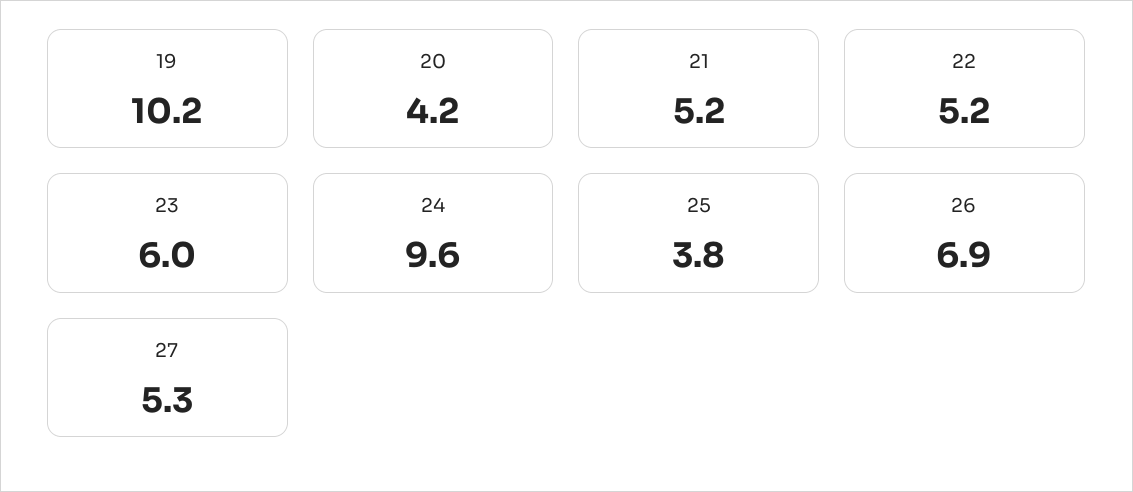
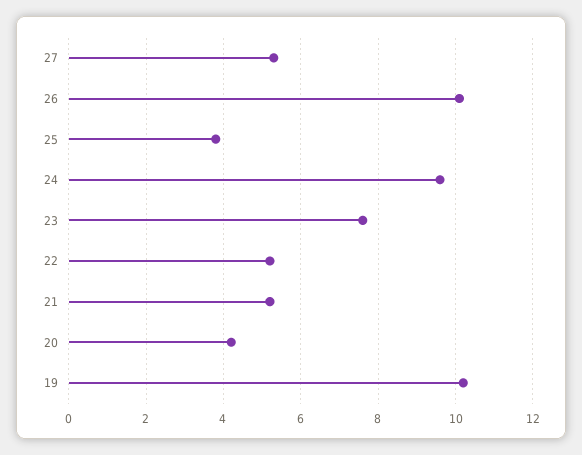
  {
    "19": 10.2,
    "20": 4.2,
    "21": 5.2,
    "22": 5.2,
-   "23": 6,
+   "23": 7.5,
    "24": 9.6,
    "25": 3.8,
-   "26": 6.9,
+   "26": 10,
    "27": 5.3
  }

